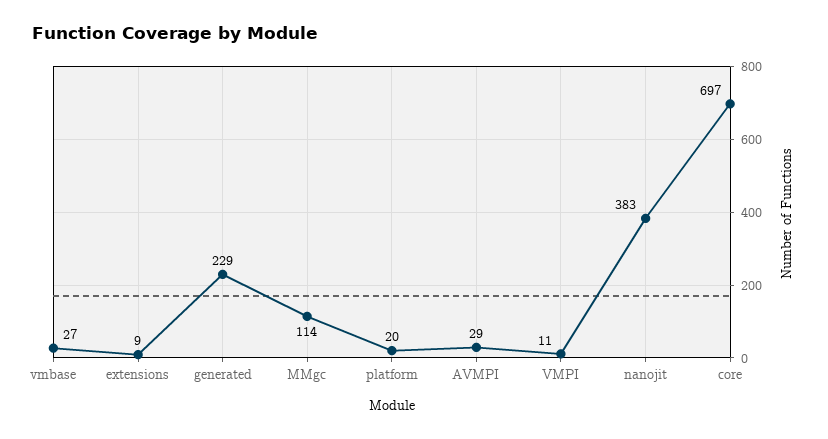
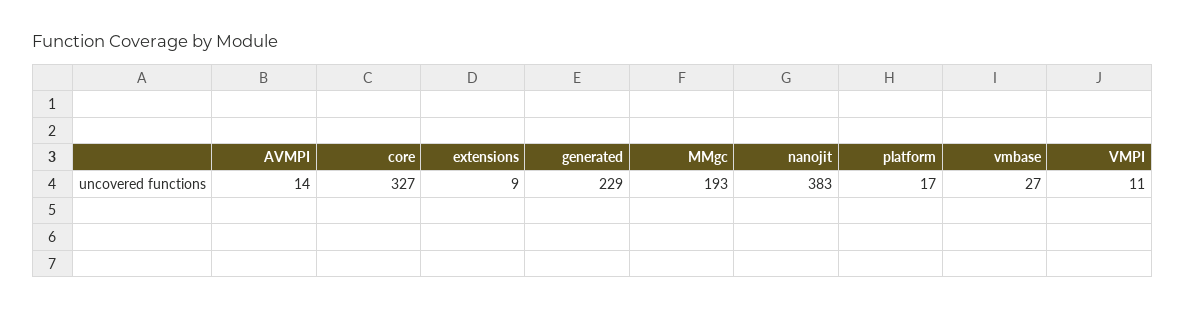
  {
    "vmbase": 27,
    "extensions": 9,
    "generated": 229,
-   "MMgc": 114,
+   "MMgc": 193,
-   "platform": 20,
+   "platform": 17,
-   "AVMPI": 29,
+   "AVMPI": 14,
    "VMPI": 11,
    "nanojit": 383,
-   "core": 697
+   "core": 327
  }

